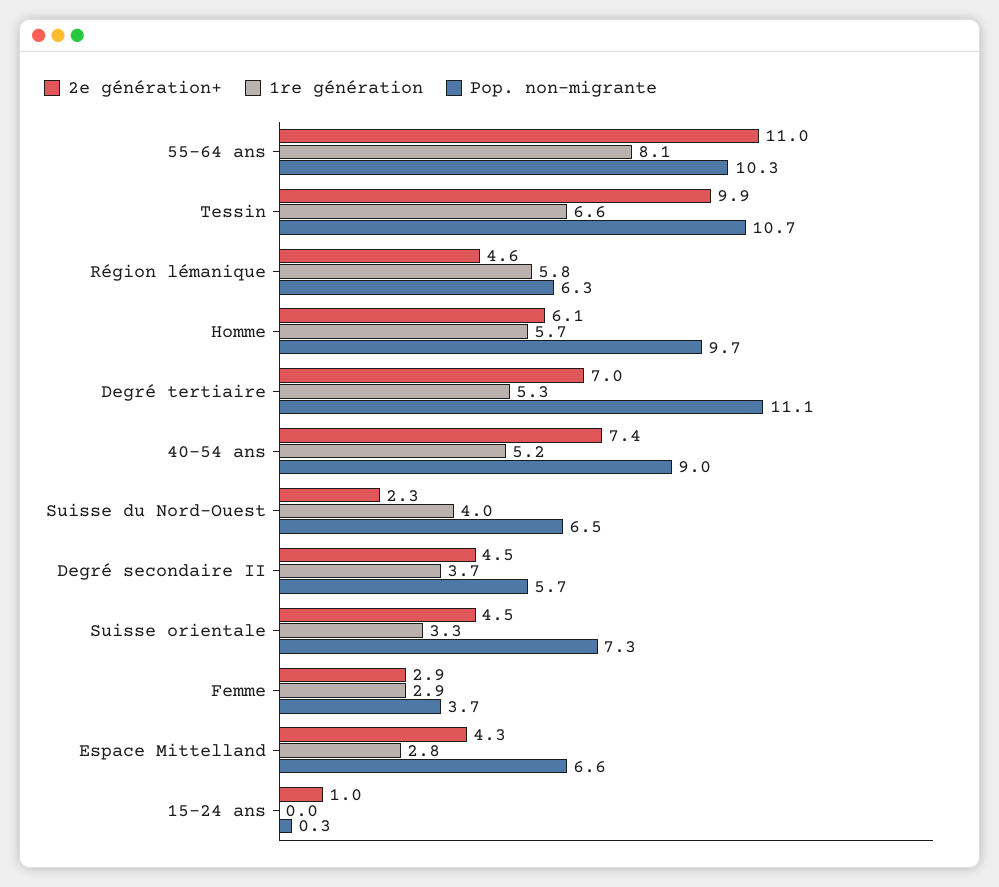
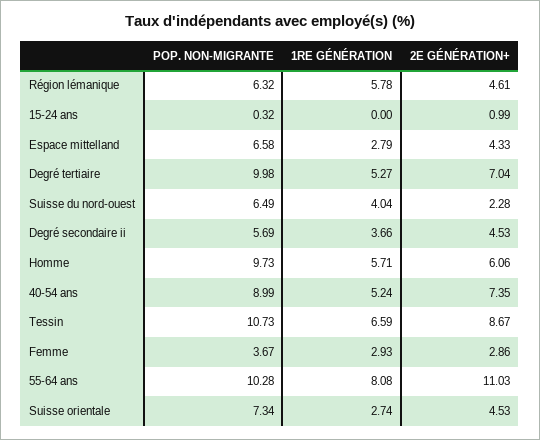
  {
    "2e génération+": {
      "55-64 ans": 11.03,
-     "Tessin": 9.9,
+     "Tessin": 8.67,
      "Région lémanique": 4.61,
      "Homme": 6.06,
      "Degré tertiaire": 7.04,
      "40-54 ans": 7.35,
      "Suisse du Nord-Ouest": 2.28,
      "Degré secondaire II": 4.53,
      "Suisse orientale": 4.53,
      "Femme": 2.86,
      "Espace Mittelland": 4.33,
      "15-24 ans": 0.99
    },
    "1re génération": {
      "55-64 ans": 8.08,
      "Tessin": 6.59,
      "Région lémanique": 5.78,
      "Homme": 5.71,
      "Degré tertiaire": 5.27,
      "40-54 ans": 5.24,
      "Suisse du Nord-Ouest": 4.04,
      "Degré secondaire II": 3.66,
-     "Suisse orientale": 3.3,
+     "Suisse orientale": 2.74,
      "Femme": 2.93,
      "Espace Mittelland": 2.79,
      "15-24 ans": 0
    },
    "Pop. non-migrante": {
      "55-64 ans": 10.28,
      "Tessin": 10.73,
      "Région lémanique": 6.32,
      "Homme": 9.73,
-     "Degré tertiaire": 11.1,
+     "Degré tertiaire": 9.98,
      "40-54 ans": 8.99,
      "Suisse du Nord-Ouest": 6.49,
      "Degré secondaire II": 5.69,
      "Suisse orientale": 7.34,
      "Femme": 3.67,
      "Espace Mittelland": 6.58,
      "15-24 ans": 0.32
    }
  }

